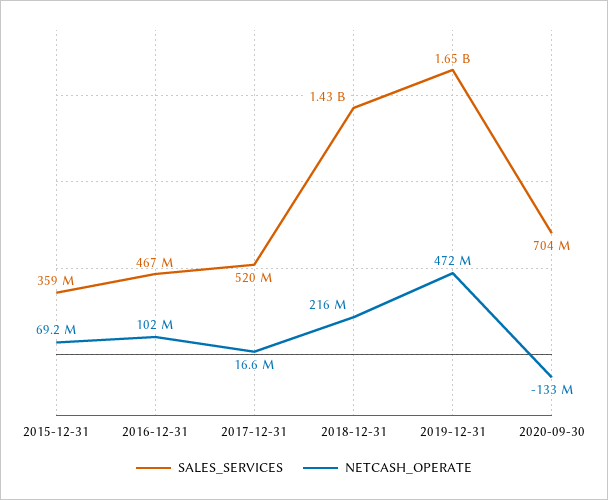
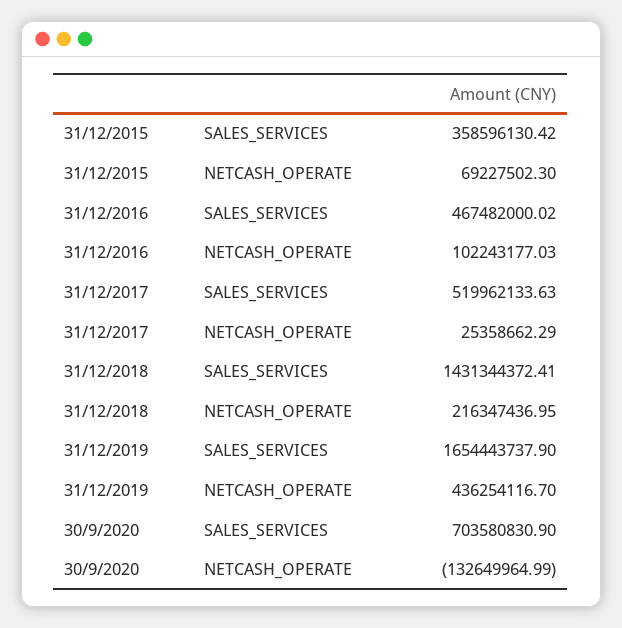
  {
    "SALES_SERVICES": {
      "2015-12-31": 358596130.42,
      "2016-12-31": 467482000.02,
      "2017-12-31": 519962133.63,
      "2018-12-31": 1431344372.41,
      "2019-12-31": 1654443737.9,
      "2020-09-30": 703580830.9
    },
    "NETCASH_OPERATE": {
      "2015-12-31": 69227502.3,
      "2016-12-31": 102243177.03,
-     "2017-12-31": 16600000,
+     "2017-12-31": 25358662.29,
      "2018-12-31": 216347436.95,
-     "2019-12-31": 472000000,
+     "2019-12-31": 436254116.7,
      "2020-09-30": -132649964.99
    }
  }

